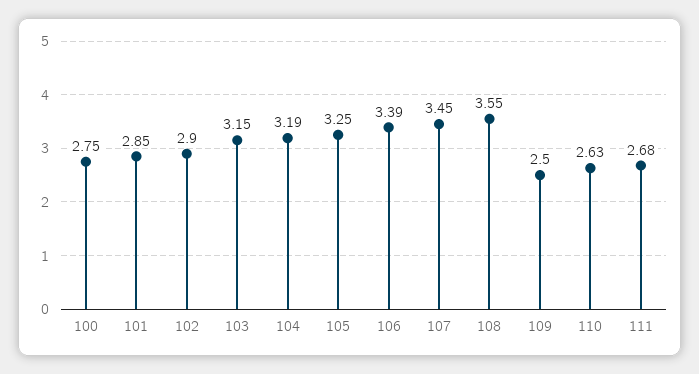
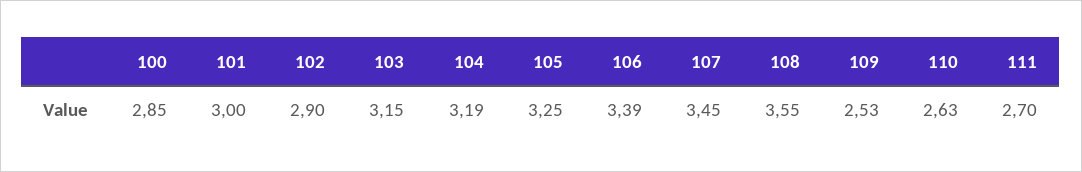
  {
-   "100": 2.75,
+   "100": 2.85,
-   "101": 2.85,
+   "101": 3,
    "102": 2.9,
    "103": 3.15,
    "104": 3.19,
    "105": 3.25,
    "106": 3.39,
    "107": 3.45,
    "108": 3.55,
-   "109": 2.5,
+   "109": 2.53,
    "110": 2.63,
-   "111": 2.68
+   "111": 2.7
  }

